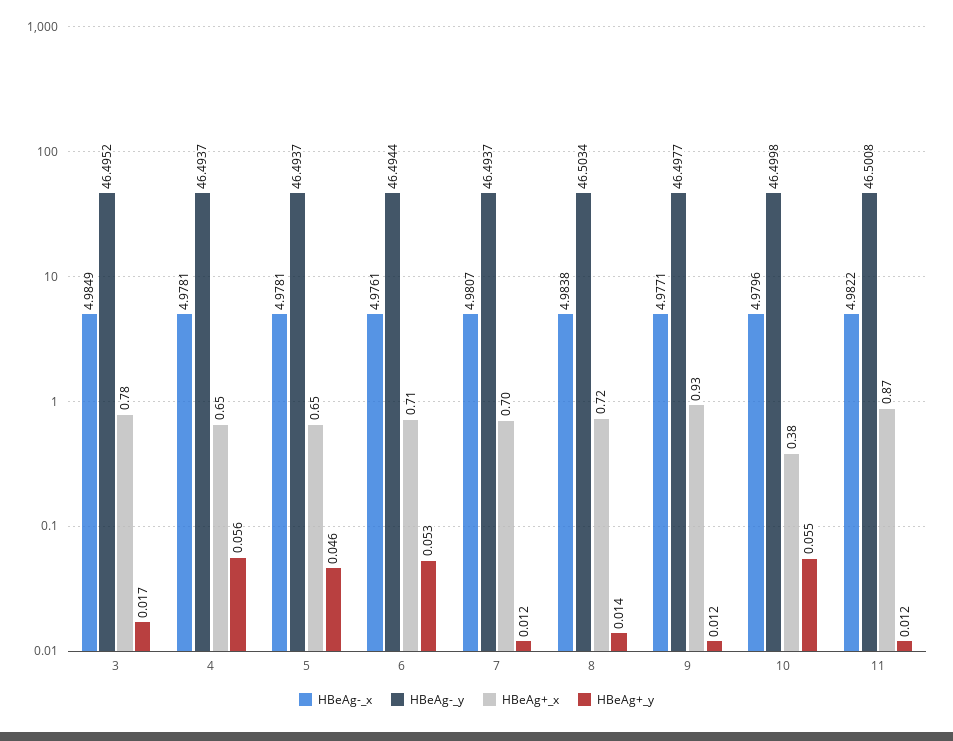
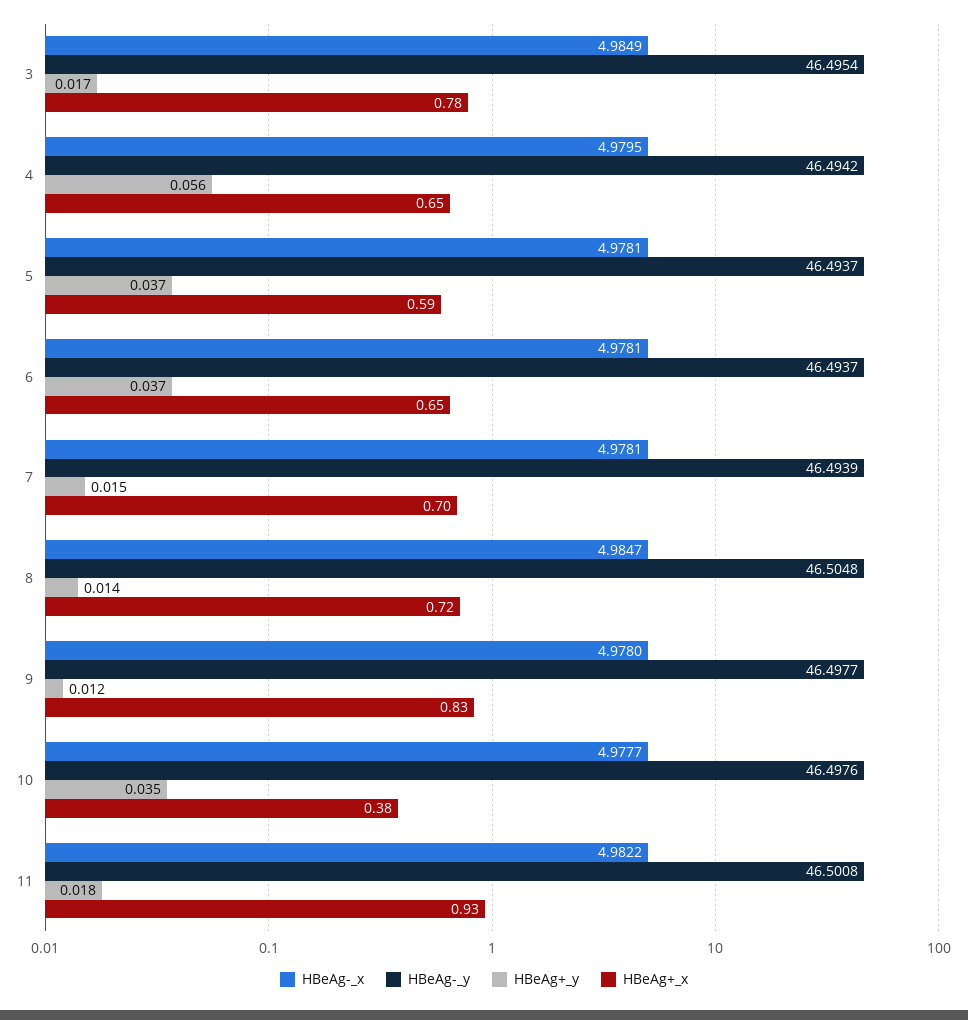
  {
    "HBeAg-_x": {
      "3": 4.9849,
-     "4": 4.9781,
+     "4": 4.9795,
      "5": 4.9781,
-     "6": 4.9761,
+     "6": 4.9781,
-     "7": 4.9807,
+     "7": 4.9781,
-     "8": 4.9838,
+     "8": 4.9847,
-     "9": 4.9771,
+     "9": 4.978,
-     "10": 4.9796,
+     "10": 4.9777,
      "11": 4.9822
    },
    "HBeAg-_y": {
-     "3": 46.4952,
+     "3": 46.4954,
-     "4": 46.4937,
+     "4": 46.4942,
      "5": 46.4937,
-     "6": 46.4944,
+     "6": 46.4937,
-     "7": 46.4937,
+     "7": 46.4939,
-     "8": 46.5034,
+     "8": 46.5048,
      "9": 46.4977,
-     "10": 46.4998,
+     "10": 46.4976,
      "11": 46.5008
    },
    "HBeAg+_x": {
      "3": 0.78,
      "4": 0.65,
-     "5": 0.65,
+     "5": 0.59,
-     "6": 0.71,
+     "6": 0.65,
      "7": 0.7,
      "8": 0.72,
-     "9": 0.93,
+     "9": 0.83,
      "10": 0.38,
-     "11": 0.87
+     "11": 0.93
    },
    "HBeAg+_y": {
      "3": 0.017,
      "4": 0.056,
-     "5": 0.046,
+     "5": 0.037,
-     "6": 0.053,
+     "6": 0.037,
-     "7": 0.012,
+     "7": 0.015,
      "8": 0.014,
      "9": 0.012,
-     "10": 0.055,
+     "10": 0.035,
-     "11": 0.012
+     "11": 0.018
    }
  }

